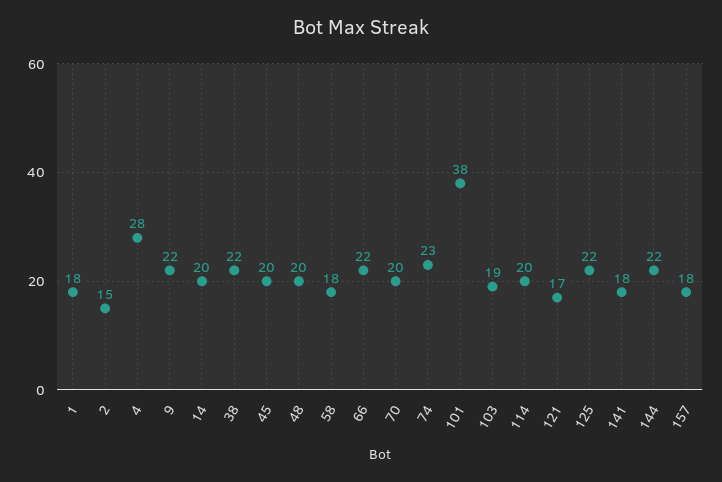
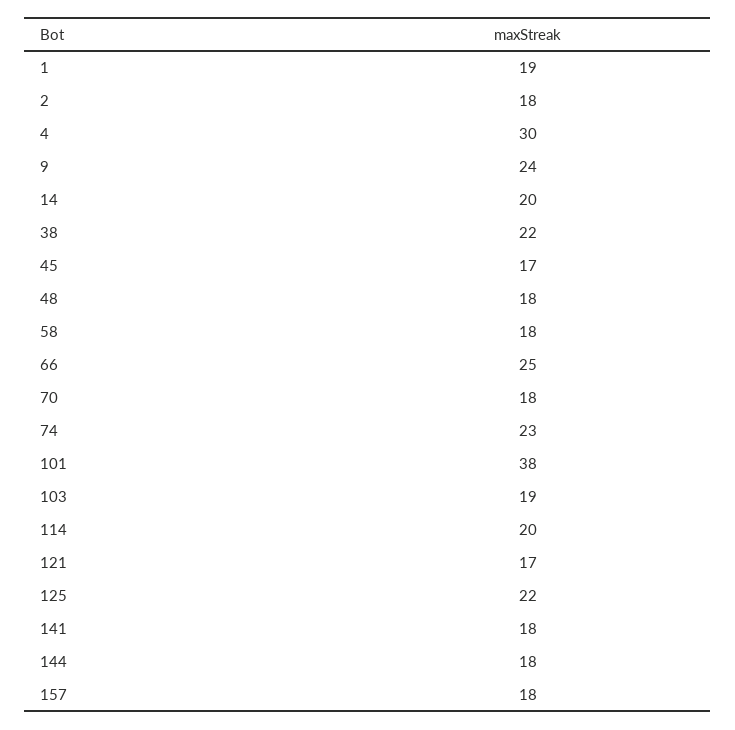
  {
-   "1": 18,
+   "1": 19,
-   "2": 15,
+   "2": 18,
-   "4": 28,
+   "4": 30,
-   "9": 22,
+   "9": 24,
    "14": 20,
    "38": 22,
-   "45": 20,
+   "45": 17,
-   "48": 20,
+   "48": 18,
    "58": 18,
-   "66": 22,
+   "66": 25,
-   "70": 20,
+   "70": 18,
    "74": 23,
    "101": 38,
    "103": 19,
    "114": 20,
    "121": 17,
    "125": 22,
    "141": 18,
-   "144": 22,
+   "144": 18,
    "157": 18
  }

